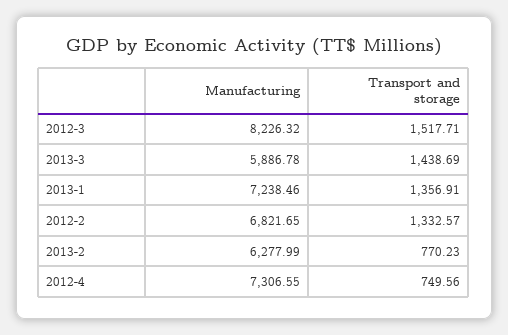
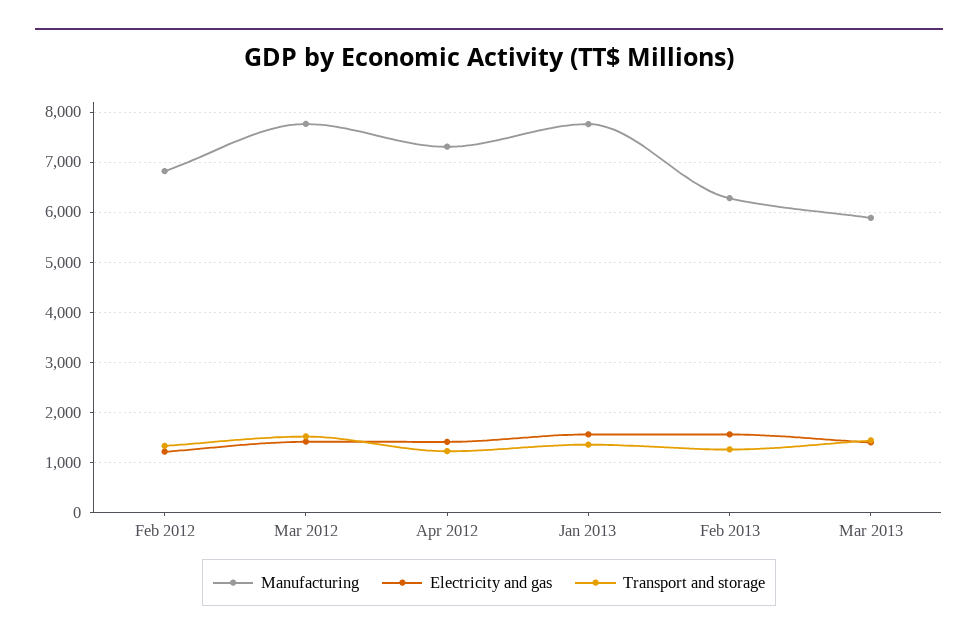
  {
    "Manufacturing": {
-     "2012-3": 8226.32,
+     "2012-3": 7800,
      "2013-3": 5886.78,
-     "2013-1": 7238.46,
+     "2013-1": 7800,
      "2012-2": 6821.65,
      "2013-2": 6277.99,
      "2012-4": 7306.55
    },
    "Transport and storage": {
      "2012-3": 1517.71,
      "2013-3": 1438.69,
      "2013-1": 1356.91,
      "2012-2": 1332.57,
-     "2013-2": 770.23,
+     "2013-2": 1200,
-     "2012-4": 749.56
+     "2012-4": 1200
-   }
+   },
+   "Electricity and gas": {
+     "2012-2": 1200,
+     "2012-3": 1400,
+     "2012-4": 1400,
+     "2013-1": 1600,
+     "2013-2": 1600,
+     "2013-3": 1400
+   }
  }

